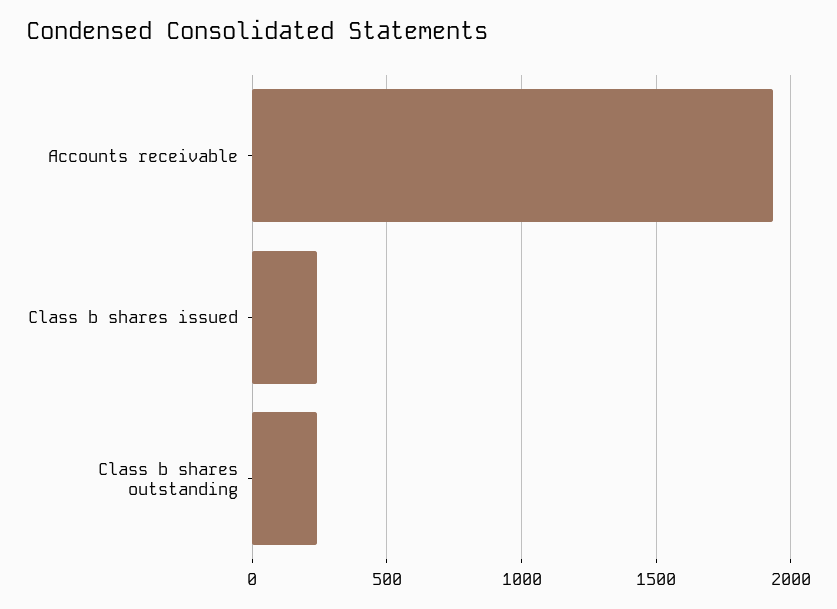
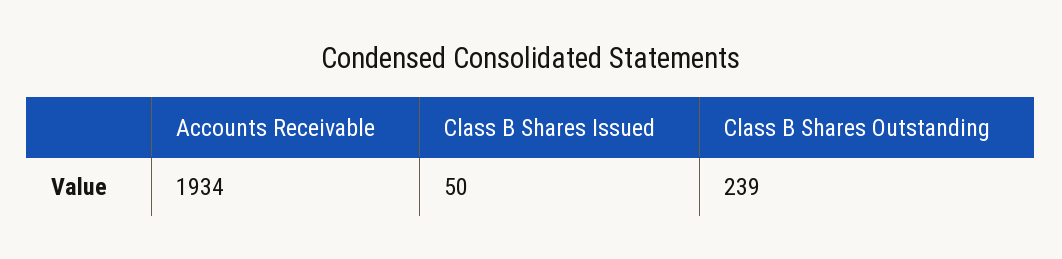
  {
    "Accounts receivable": 1934,
-   "Class b shares issued": 250,
+   "Class b shares issued": 50,
    "Class b shares outstanding": 239
  }

